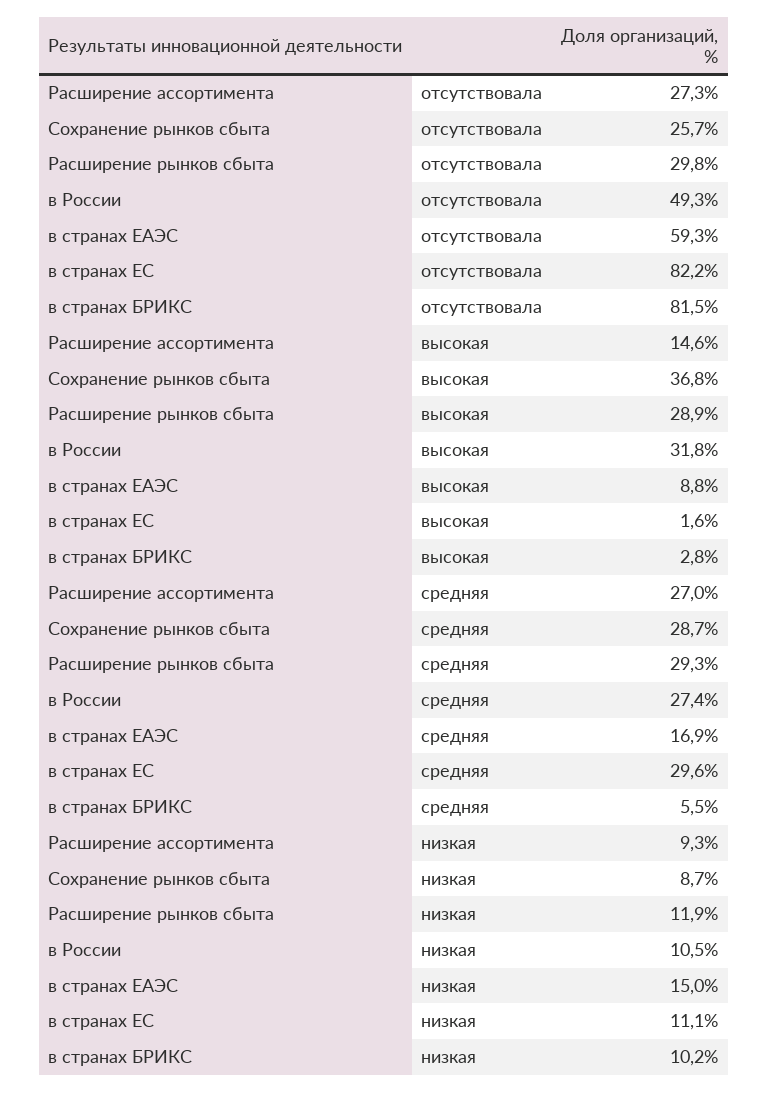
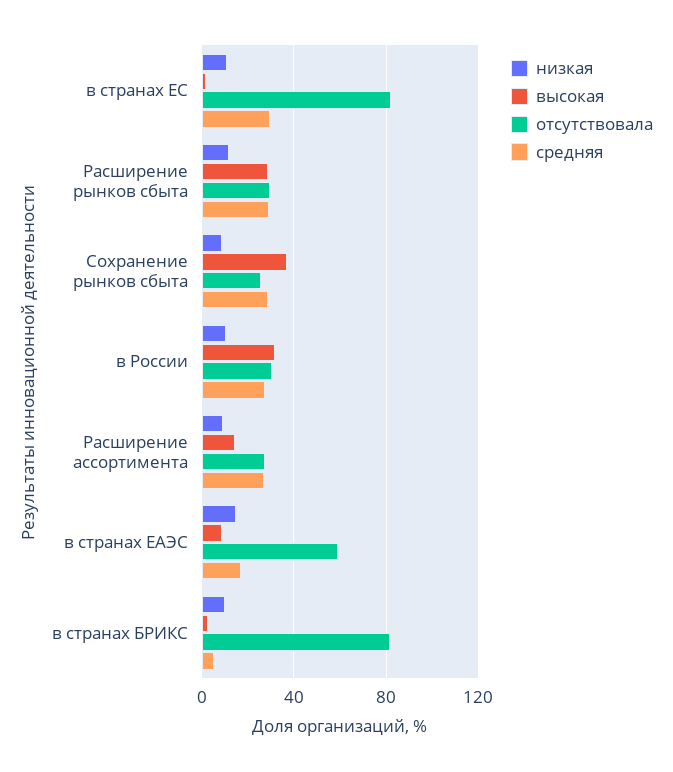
  {
    "отсутствовала": {
      "Расширение ассортимента": 27.3,
      "Сохранение рынков сбыта": 25.7,
      "Расширение рынков сбыта": 29.8,
-     "в России": 49.3,
+     "в России": 30,
      "в странах ЕАЭС": 59.3,
      "в странах ЕС": 82.2,
      "в странах БРИКС": 81.5
    },
    "высокая": {
      "Расширение ассортимента": 14.6,
      "Сохранение рынков сбыта": 36.8,
      "Расширение рынков сбыта": 28.9,
      "в России": 31.8,
      "в странах ЕАЭС": 8.8,
      "в странах ЕС": 1.6,
      "в странах БРИКС": 2.8
    },
    "средняя": {
      "Расширение ассортимента": 27,
      "Сохранение рынков сбыта": 28.7,
      "Расширение рынков сбыта": 29.3,
      "в России": 27.4,
      "в странах ЕАЭС": 16.9,
      "в странах ЕС": 29.6,
      "в странах БРИКС": 5.5
    },
    "низкая": {
      "Расширение ассортимента": 9.3,
      "Сохранение рынков сбыта": 8.7,
      "Расширение рынков сбыта": 11.9,
      "в России": 10.5,
      "в странах ЕАЭС": 15,
      "в странах ЕС": 11.1,
      "в странах БРИКС": 10.2
    }
  }

